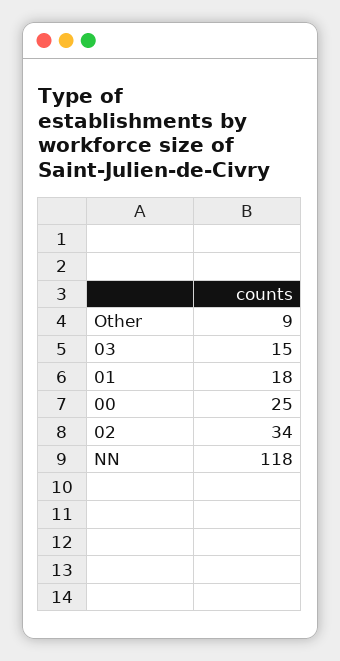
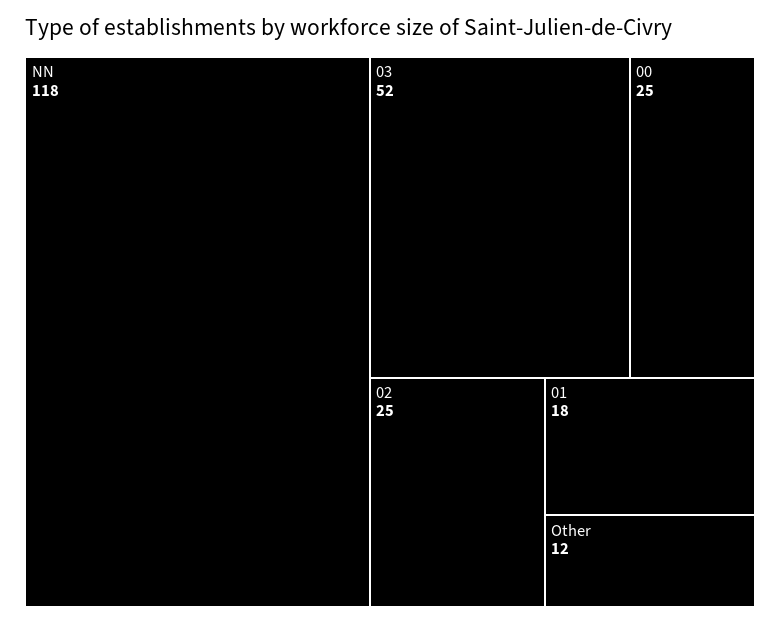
  {
-   "Other": 9,
+   "Other": 12,
-   "03": 15,
+   "03": 52,
    "01": 18,
    "00": 25,
-   "02": 34,
+   "02": 25,
    "NN": 118
  }

